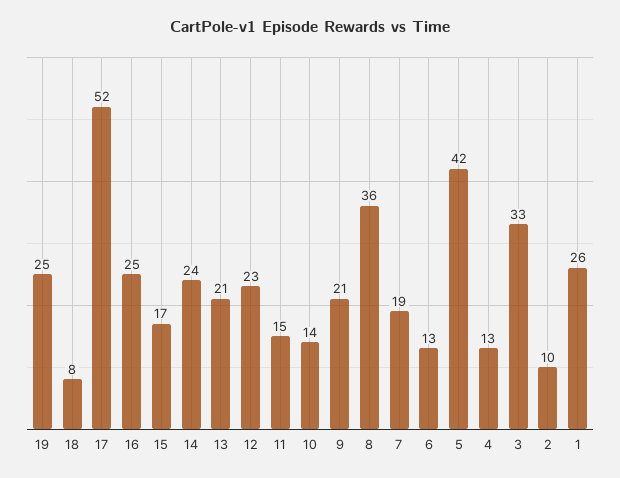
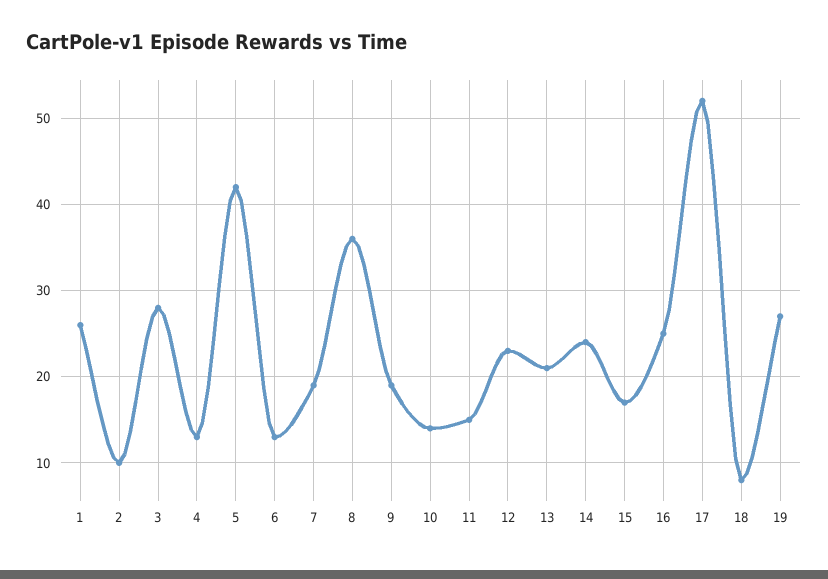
  {
-   "19": 25,
+   "19": 27,
    "18": 8,
    "17": 52,
    "16": 25,
    "15": 17,
    "14": 24,
    "13": 21,
    "12": 23,
    "11": 15,
    "10": 14,
-   "9": 21,
+   "9": 19,
    "8": 36,
    "7": 19,
    "6": 13,
    "5": 42,
    "4": 13,
-   "3": 33,
+   "3": 28,
    "2": 10,
    "1": 26
  }

